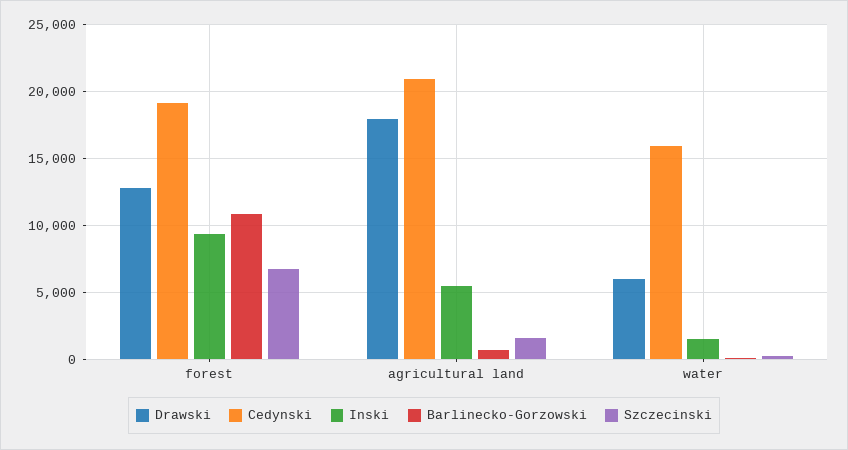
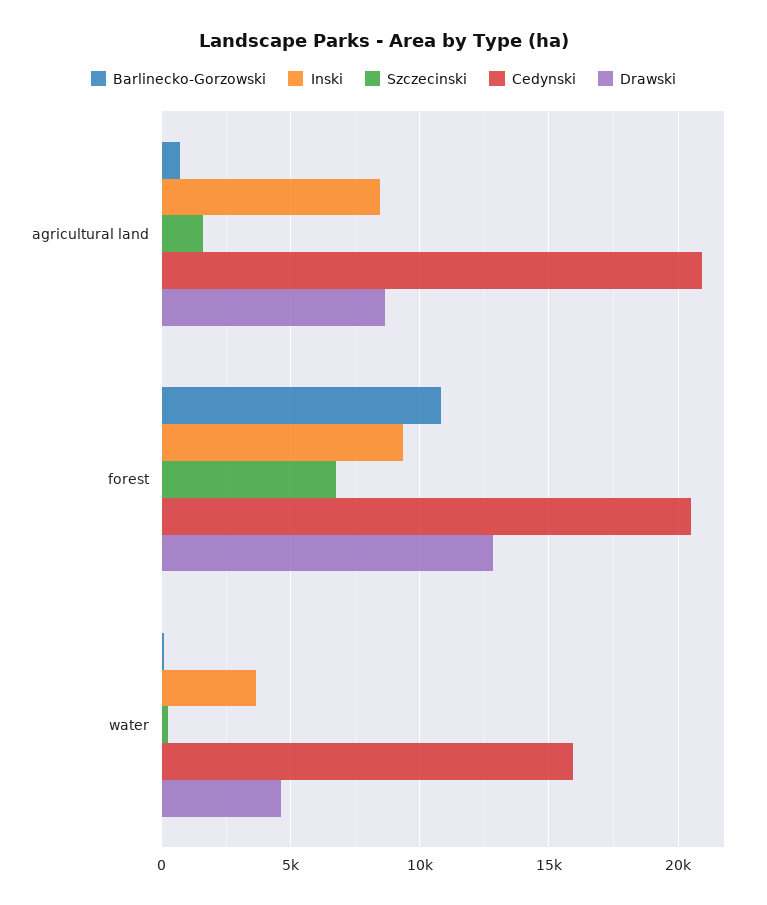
  {
    "Drawski": {
      "forest": 13000,
-     "agricultural land": 18000,
+     "agricultural land": 8500,
-     "water": 6000
+     "water": 4500
    },
    "Cedynski": {
-     "forest": 19000,
+     "forest": 20500,
      "agricultural land": 21000,
      "water": 16000
    },
    "Inski": {
      "forest": 9500,
-     "agricultural land": 5500,
+     "agricultural land": 8500,
-     "water": 1500
+     "water": 3500
    },
    "Barlinecko-Gorzowski": {
      "forest": 11000,
      "agricultural land": 500,
      "water": 0
    },
    "Szczecinski": {
      "forest": 6500,
      "agricultural land": 1500,
      "water": 500
    }
  }

